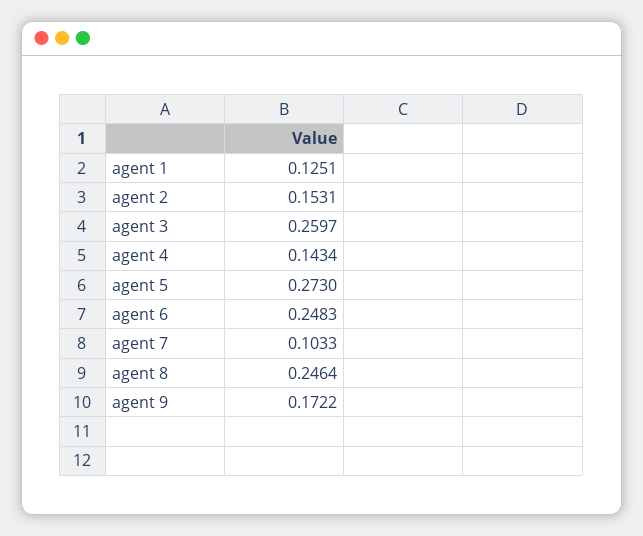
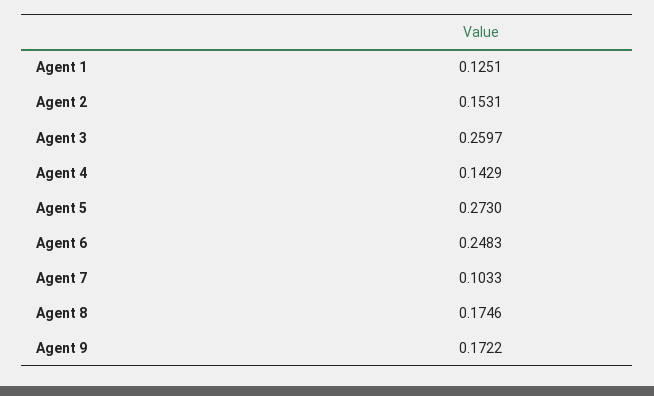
  {
    "agent 1": 0.1251,
    "agent 2": 0.1531,
    "agent 3": 0.2597,
-   "agent 4": 0.1434,
+   "agent 4": 0.1429,
    "agent 5": 0.273,
    "agent 6": 0.2483,
    "agent 7": 0.1033,
-   "agent 8": 0.2464,
+   "agent 8": 0.1746,
    "agent 9": 0.1722
  }

